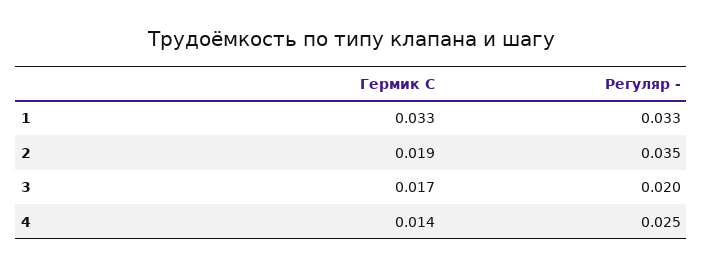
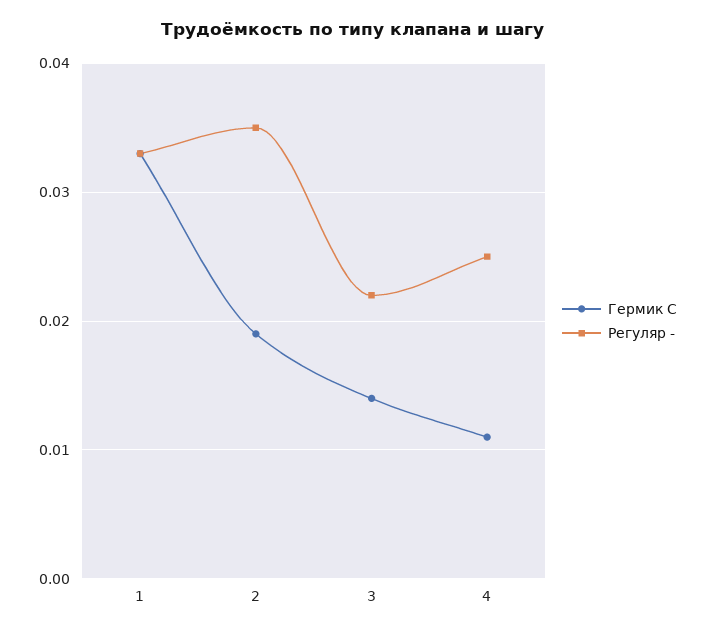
  {
    "Гермик С": {
      "1": 0.033,
      "2": 0.019,
-     "3": 0.017,
+     "3": 0.014,
-     "4": 0.014
+     "4": 0.011
    },
    "Регуляр -": {
      "1": 0.033,
      "2": 0.035,
-     "3": 0.02,
+     "3": 0.022,
      "4": 0.025
    }
  }

